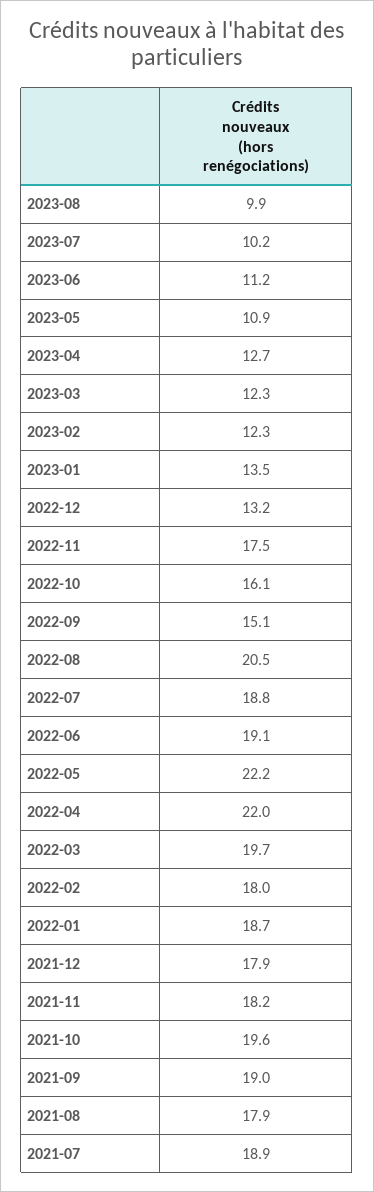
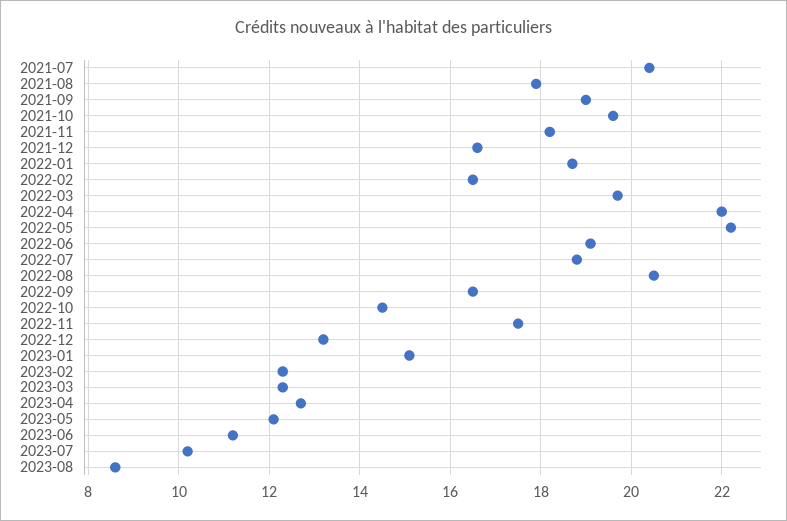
  {
-   "2023-08": 9.9,
+   "2023-08": 8.5,
    "2023-07": 10.2,
    "2023-06": 11.2,
-   "2023-05": 10.9,
+   "2023-05": 12,
    "2023-04": 12.7,
    "2023-03": 12.3,
    "2023-02": 12.3,
-   "2023-01": 13.5,
+   "2023-01": 15,
    "2022-12": 13.2,
    "2022-11": 17.5,
-   "2022-10": 16.1,
+   "2022-10": 14.5,
-   "2022-09": 15.1,
+   "2022-09": 16.5,
    "2022-08": 20.5,
    "2022-07": 18.8,
    "2022-06": 19.1,
    "2022-05": 22.2,
    "2022-04": 22,
    "2022-03": 19.7,
-   "2022-02": 18,
+   "2022-02": 16.5,
    "2022-01": 18.7,
-   "2021-12": 17.9,
+   "2021-12": 16.5,
    "2021-11": 18.2,
    "2021-10": 19.6,
    "2021-09": 19,
    "2021-08": 17.9,
-   "2021-07": 18.9
+   "2021-07": 20.5
  }

